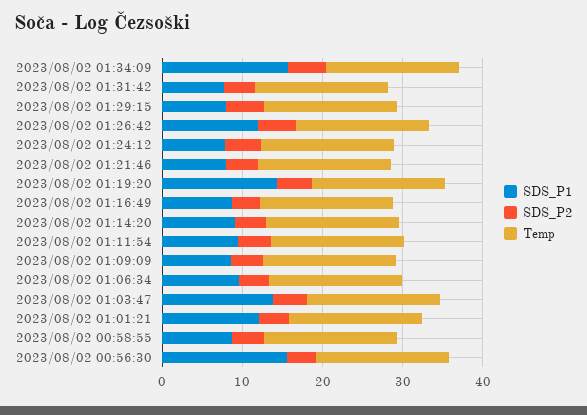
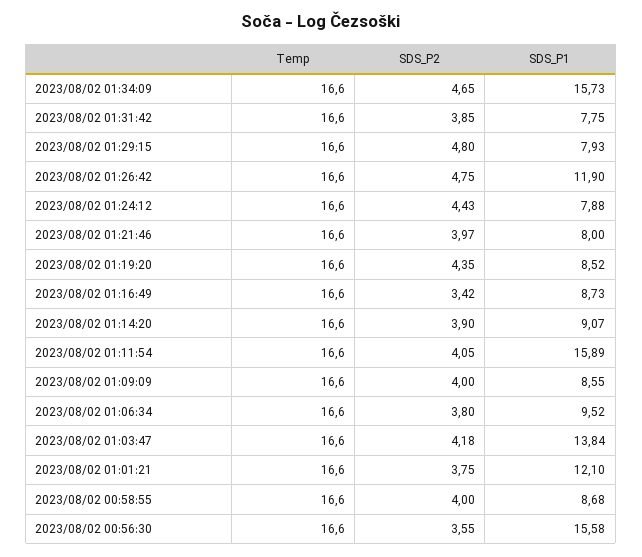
  {
    "SDS_P1": {
      "2023/08/02 01:34:09": 15.73,
      "2023/08/02 01:31:42": 7.75,
      "2023/08/02 01:29:15": 7.93,
      "2023/08/02 01:26:42": 11.9,
      "2023/08/02 01:24:12": 7.88,
      "2023/08/02 01:21:46": 8,
-     "2023/08/02 01:19:20": 14,
+     "2023/08/02 01:19:20": 8.52,
      "2023/08/02 01:16:49": 8.73,
      "2023/08/02 01:14:20": 9.07,
-     "2023/08/02 01:11:54": 10,
+     "2023/08/02 01:11:54": 15.89,
      "2023/08/02 01:09:09": 8.55,
      "2023/08/02 01:06:34": 9.52,
      "2023/08/02 01:03:47": 13.84,
      "2023/08/02 01:01:21": 12.1,
      "2023/08/02 00:58:55": 8.68,
      "2023/08/02 00:56:30": 15.58
    },
    "SDS_P2": {
      "2023/08/02 01:34:09": 4.65,
      "2023/08/02 01:31:42": 3.85,
      "2023/08/02 01:29:15": 4.8,
      "2023/08/02 01:26:42": 4.75,
      "2023/08/02 01:24:12": 4.43,
      "2023/08/02 01:21:46": 3.97,
      "2023/08/02 01:19:20": 4.35,
      "2023/08/02 01:16:49": 3.42,
      "2023/08/02 01:14:20": 3.9,
      "2023/08/02 01:11:54": 4.05,
      "2023/08/02 01:09:09": 4,
      "2023/08/02 01:06:34": 3.8,
      "2023/08/02 01:03:47": 4.18,
      "2023/08/02 01:01:21": 3.75,
      "2023/08/02 00:58:55": 4,
      "2023/08/02 00:56:30": 3.55
    },
    "Temp": {
      "2023/08/02 01:34:09": 16.6,
      "2023/08/02 01:31:42": 16.6,
      "2023/08/02 01:29:15": 16.6,
      "2023/08/02 01:26:42": 16.6,
      "2023/08/02 01:24:12": 16.6,
      "2023/08/02 01:21:46": 16.6,
      "2023/08/02 01:19:20": 16.6,
      "2023/08/02 01:16:49": 16.6,
      "2023/08/02 01:14:20": 16.6,
      "2023/08/02 01:11:54": 16.6,
      "2023/08/02 01:09:09": 16.6,
      "2023/08/02 01:06:34": 16.6,
      "2023/08/02 01:03:47": 16.6,
      "2023/08/02 01:01:21": 16.6,
      "2023/08/02 00:58:55": 16.6,
      "2023/08/02 00:56:30": 16.6
    }
  }

